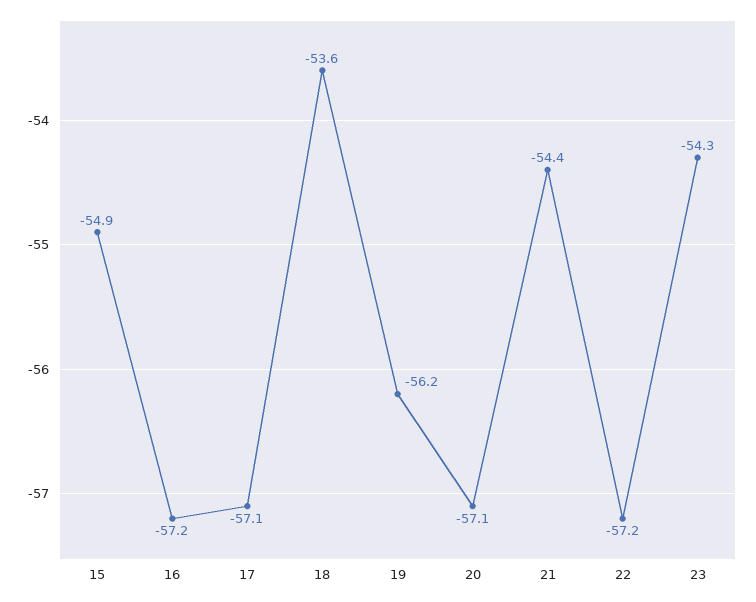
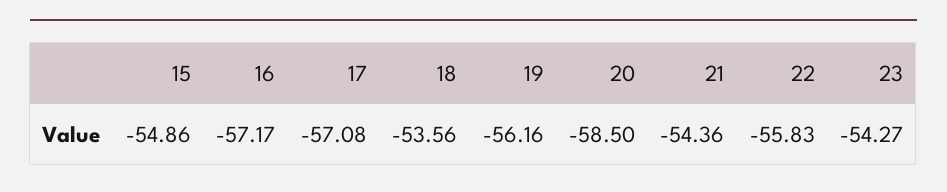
  {
    "15": -54.86,
    "16": -57.17,
    "17": -57.08,
    "18": -53.56,
    "19": -56.16,
-   "20": -57.1,
+   "20": -58.5,
    "21": -54.36,
-   "22": -57.2,
+   "22": -55.83,
    "23": -54.27
  }

